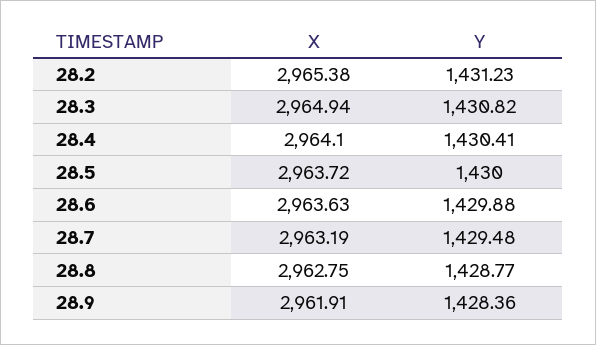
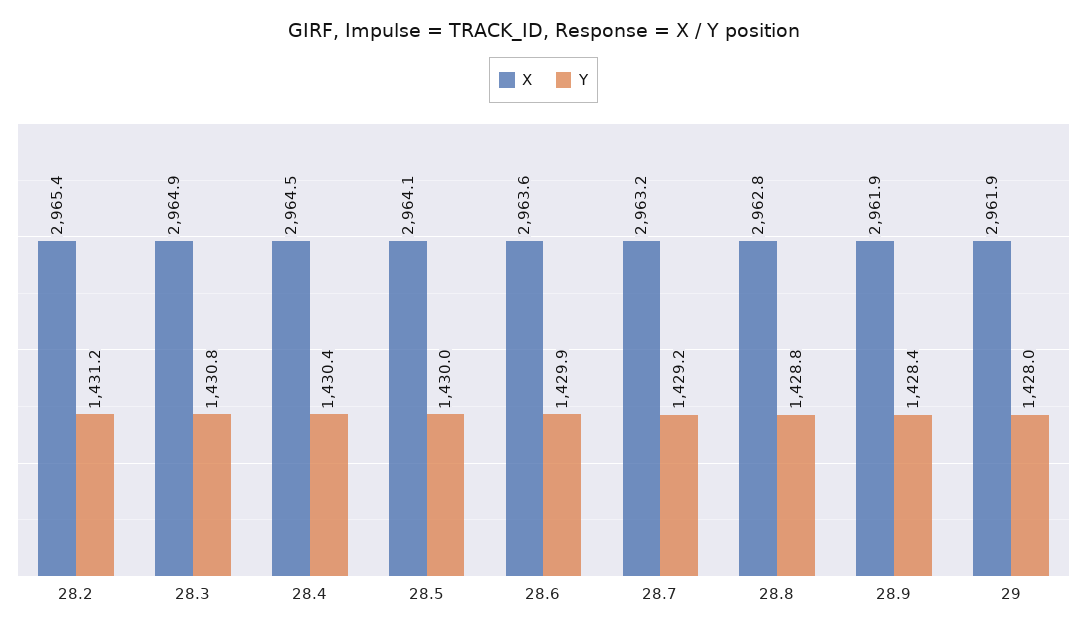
  {
    "X": {
      "28.2": 2965.38,
      "28.3": 2964.94,
-     "28.4": 2964.1,
+     "28.4": 2964.5,
-     "28.5": 2963.72,
+     "28.5": 2964.1,
      "28.6": 2963.63,
      "28.7": 2963.19,
      "28.8": 2962.75,
-     "28.9": 2961.91
+     "28.9": 2961.91,
+     "29": 2961.9
    },
    "Y": {
      "28.2": 1431.23,
      "28.3": 1430.82,
      "28.4": 1430.41,
      "28.5": 1430,
      "28.6": 1429.88,
-     "28.7": 1429.48,
+     "28.7": 1429.2,
      "28.8": 1428.77,
-     "28.9": 1428.36
+     "28.9": 1428.36,
+     "29": 1428
    }
  }

